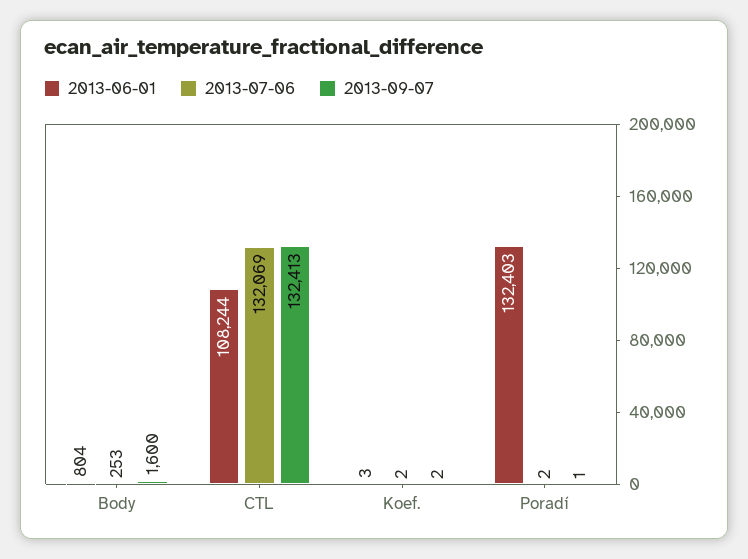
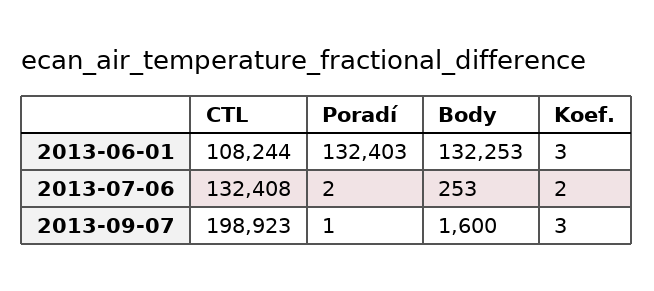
  {
    "2013-06-01": {
-     "Body": 804,
+     "Body": 132253,
      "CTL": 108244,
      "Koef.": 3,
      "Poradí": 132403
    },
    "2013-07-06": {
      "Body": 253,
-     "CTL": 132069,
+     "CTL": 132408,
      "Koef.": 2,
      "Poradí": 2
    },
    "2013-09-07": {
      "Body": 1600,
-     "CTL": 132413,
+     "CTL": 198923,
-     "Koef.": 2,
+     "Koef.": 3,
      "Poradí": 1
    }
  }

